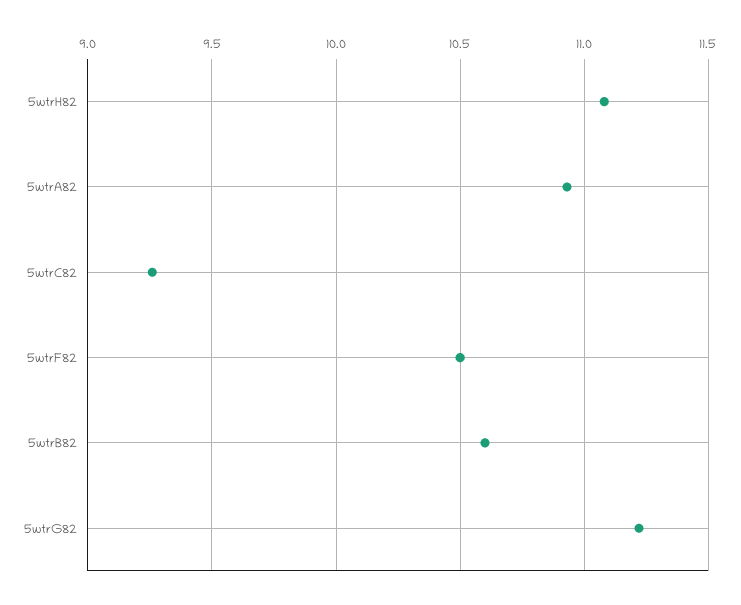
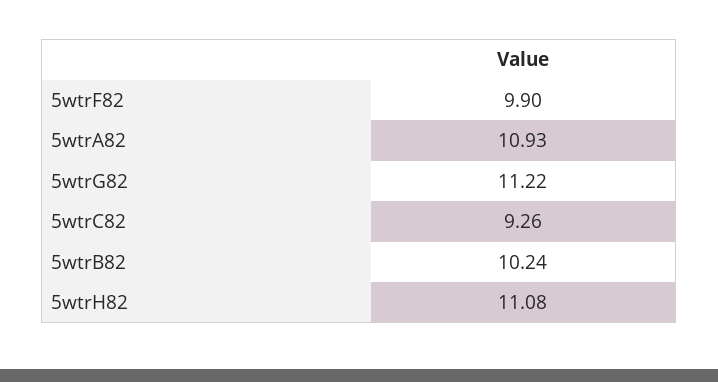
  {
    "5wtrH82": 11.08,
    "5wtrA82": 10.93,
    "5wtrC82": 9.26,
-   "5wtrF82": 10.5,
+   "5wtrF82": 9.9,
-   "5wtrB82": 10.6,
+   "5wtrB82": 10.24,
    "5wtrG82": 11.22
  }

